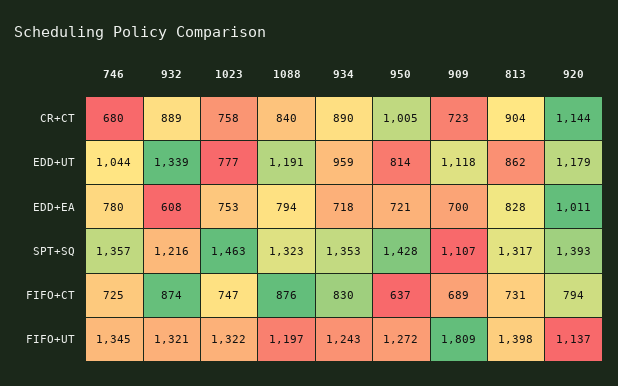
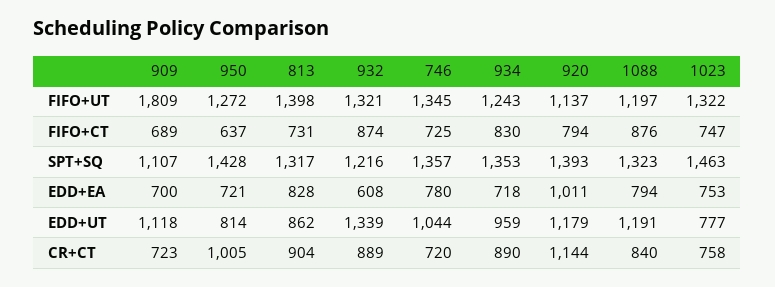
  {
    "746": {
-     "CR+CT": 680,
+     "CR+CT": 720,
      "EDD+UT": 1044,
      "EDD+EA": 780,
      "SPT+SQ": 1357,
      "FIFO+CT": 725,
      "FIFO+UT": 1345
    },
    "932": {
      "CR+CT": 889,
      "EDD+UT": 1339,
      "EDD+EA": 608,
      "SPT+SQ": 1216,
      "FIFO+CT": 874,
      "FIFO+UT": 1321
    },
    "1023": {
      "CR+CT": 758,
      "EDD+UT": 777,
      "EDD+EA": 753,
      "SPT+SQ": 1463,
      "FIFO+CT": 747,
      "FIFO+UT": 1322
    },
    "1088": {
      "CR+CT": 840,
      "EDD+UT": 1191,
      "EDD+EA": 794,
      "SPT+SQ": 1323,
      "FIFO+CT": 876,
      "FIFO+UT": 1197
    },
    "934": {
      "CR+CT": 890,
      "EDD+UT": 959,
      "EDD+EA": 718,
      "SPT+SQ": 1353,
      "FIFO+CT": 830,
      "FIFO+UT": 1243
    },
    "950": {
      "CR+CT": 1005,
      "EDD+UT": 814,
      "EDD+EA": 721,
      "SPT+SQ": 1428,
      "FIFO+CT": 637,
      "FIFO+UT": 1272
    },
    "909": {
      "CR+CT": 723,
      "EDD+UT": 1118,
      "EDD+EA": 700,
      "SPT+SQ": 1107,
      "FIFO+CT": 689,
      "FIFO+UT": 1809
    },
    "813": {
      "CR+CT": 904,
      "EDD+UT": 862,
      "EDD+EA": 828,
      "SPT+SQ": 1317,
      "FIFO+CT": 731,
      "FIFO+UT": 1398
    },
    "920": {
      "CR+CT": 1144,
      "EDD+UT": 1179,
      "EDD+EA": 1011,
      "SPT+SQ": 1393,
      "FIFO+CT": 794,
      "FIFO+UT": 1137
    }
  }

